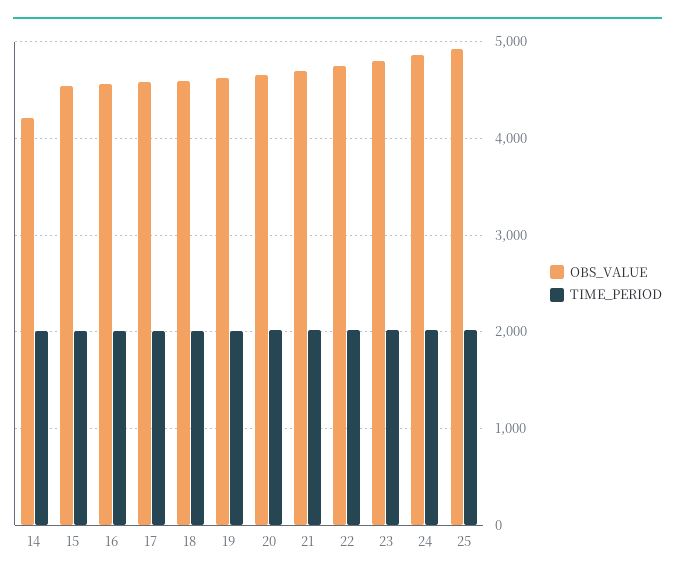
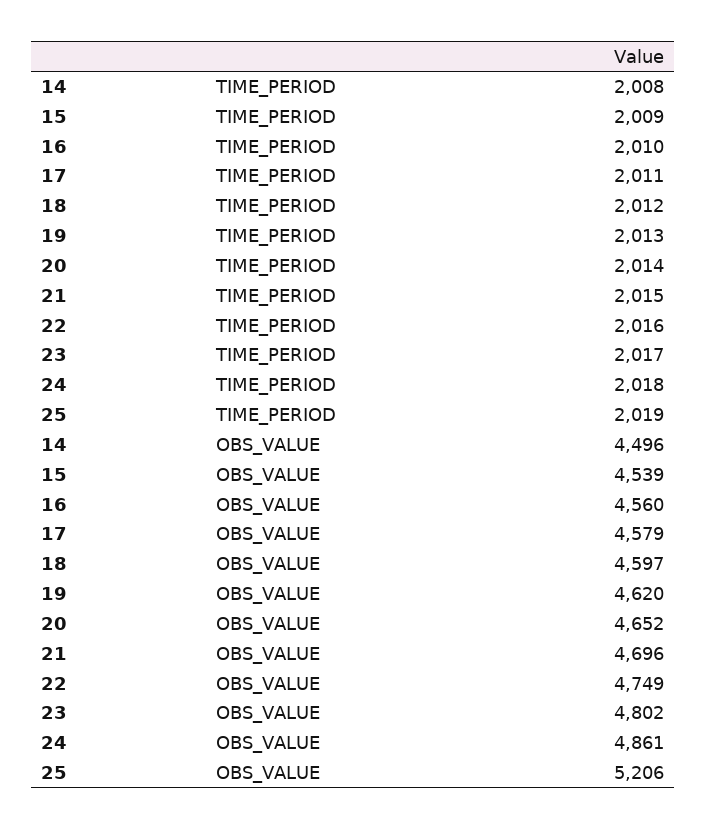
  {
    "OBS_VALUE": {
-     "14": 4200,
+     "14": 4496,
      "15": 4539,
      "16": 4560,
      "17": 4579,
      "18": 4597,
      "19": 4620,
      "20": 4652,
      "21": 4696,
      "22": 4749,
      "23": 4802,
      "24": 4861,
-     "25": 4900
+     "25": 5206
    },
    "TIME_PERIOD": {
      "14": 2008,
      "15": 2009,
      "16": 2010,
      "17": 2011,
      "18": 2012,
      "19": 2013,
      "20": 2014,
      "21": 2015,
      "22": 2016,
      "23": 2017,
      "24": 2018,
      "25": 2019
    }
  }

